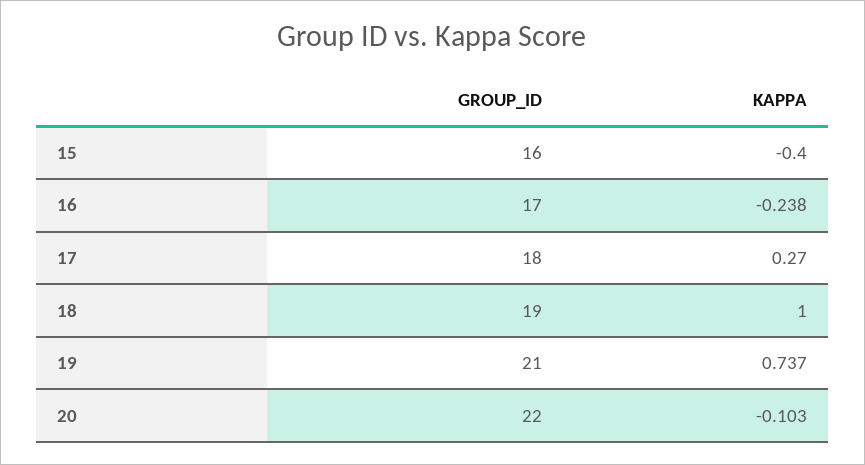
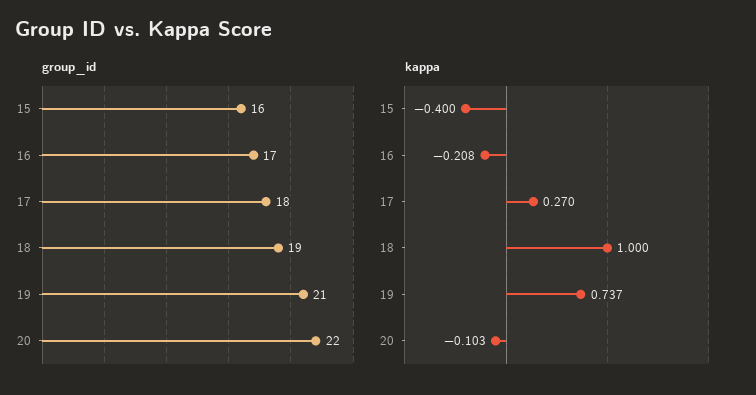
  {
    "GROUP_ID": {
      "15": 16,
      "16": 17,
      "17": 18,
      "18": 19,
      "19": 21,
      "20": 22
    },
    "KAPPA": {
      "15": -0.4,
-     "16": -0.238,
+     "16": -0.208,
      "17": 0.27,
      "18": 1,
      "19": 0.737,
      "20": -0.103
    }
  }

